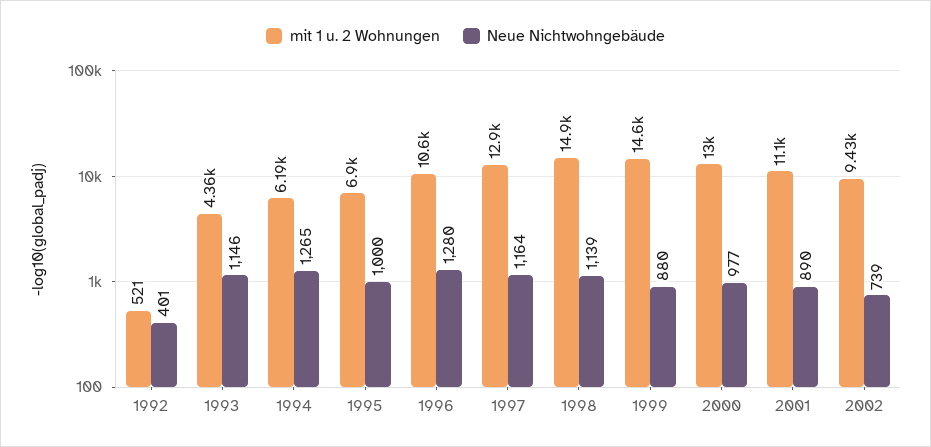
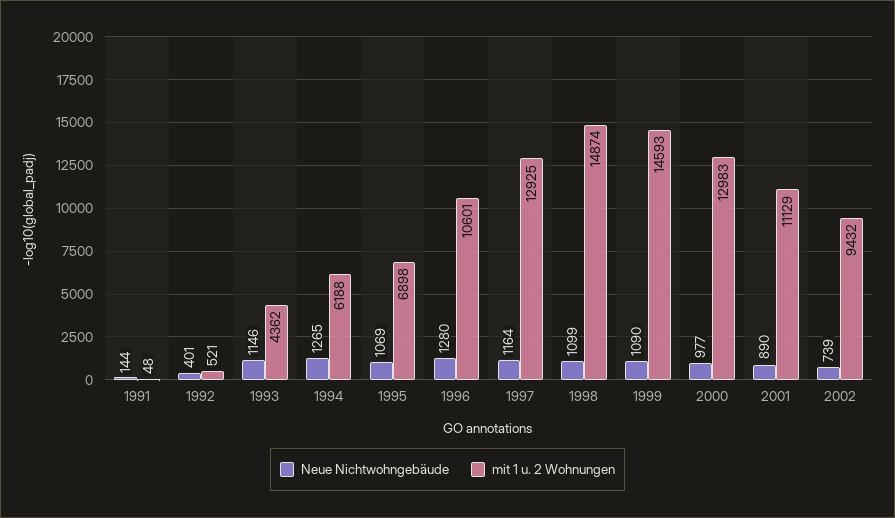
  {
    "mit 1 u. 2 Wohnungen": {
      "1992": 521,
      "1993": 4362,
      "1994": 6188,
      "1995": 6898,
      "1996": 10601,
      "1997": 12925,
      "1998": 14874,
      "1999": 14593,
      "2000": 12983,
      "2001": 11129,
-     "2002": 9432
+     "2002": 9432,
+     "1991": 48
    },
    "Neue Nichtwohngebäude": {
      "1992": 401,
      "1993": 1146,
      "1994": 1265,
-     "1995": 1000,
+     "1995": 1069,
      "1996": 1280,
      "1997": 1164,
-     "1998": 1139,
+     "1998": 1099,
-     "1999": 880,
+     "1999": 1090,
      "2000": 977,
      "2001": 890,
-     "2002": 739
+     "2002": 739,
+     "1991": 144
    }
  }

